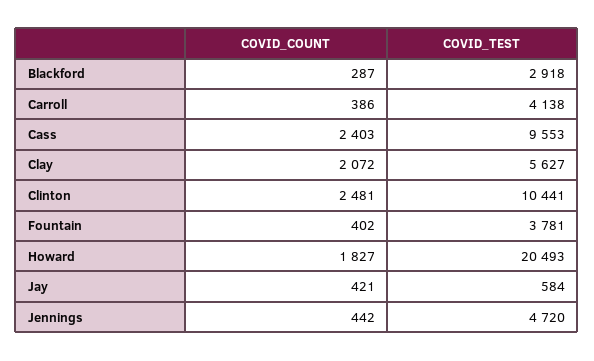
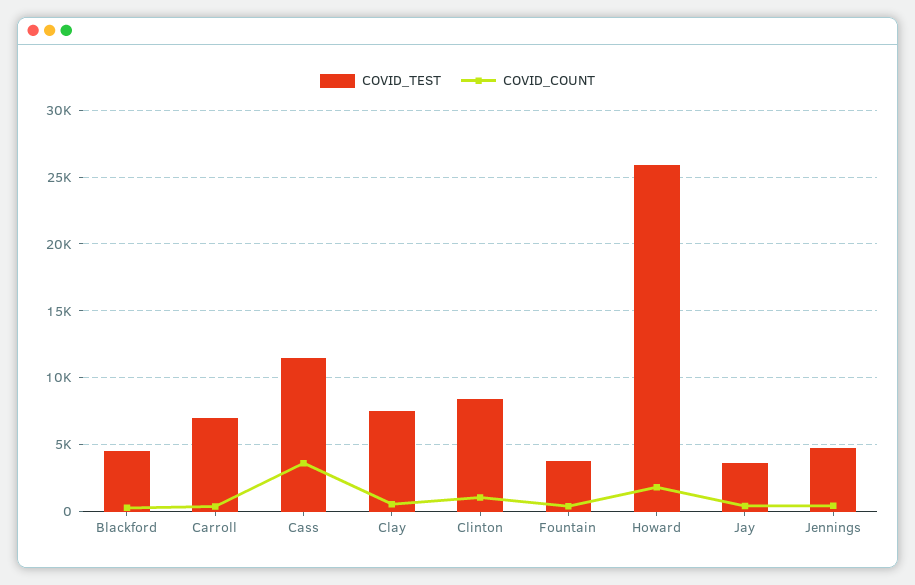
  {
    "COVID_COUNT": {
      "Blackford": 287,
      "Carroll": 386,
-     "Cass": 2403,
+     "Cass": 3500,
-     "Clay": 2072,
+     "Clay": 500,
-     "Clinton": 2481,
+     "Clinton": 1000,
      "Fountain": 402,
      "Howard": 1827,
      "Jay": 421,
      "Jennings": 442
    },
    "COVID_TEST": {
-     "Blackford": 2918,
+     "Blackford": 4500,
-     "Carroll": 4138,
+     "Carroll": 7000,
-     "Cass": 9553,
+     "Cass": 11500,
-     "Clay": 5627,
+     "Clay": 7500,
-     "Clinton": 10441,
+     "Clinton": 8500,
      "Fountain": 3781,
-     "Howard": 20493,
+     "Howard": 26000,
-     "Jay": 584,
+     "Jay": 3500,
      "Jennings": 4720
    }
  }

